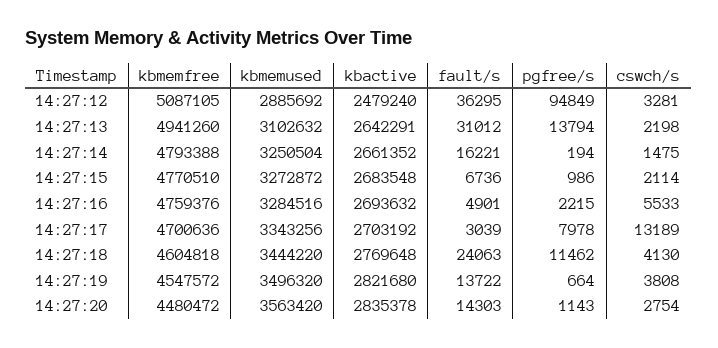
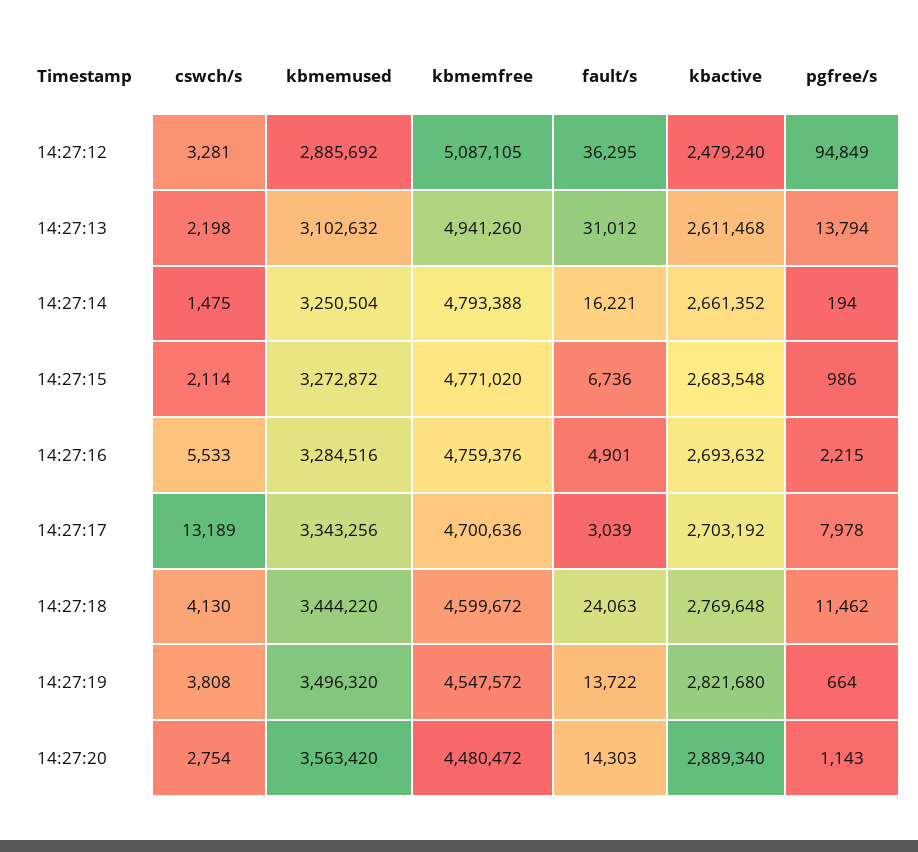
  {
    "kbmemfree": {
      "14:27:12": 5087105,
      "14:27:13": 4941260,
      "14:27:14": 4793388,
-     "14:27:15": 4770510,
+     "14:27:15": 4771020,
      "14:27:16": 4759376,
      "14:27:17": 4700636,
-     "14:27:18": 4604818,
+     "14:27:18": 4599672,
      "14:27:19": 4547572,
      "14:27:20": 4480472
    },
    "kbmemused": {
      "14:27:12": 2885692,
      "14:27:13": 3102632,
      "14:27:14": 3250504,
      "14:27:15": 3272872,
      "14:27:16": 3284516,
      "14:27:17": 3343256,
      "14:27:18": 3444220,
      "14:27:19": 3496320,
      "14:27:20": 3563420
    },
    "kbactive": {
      "14:27:12": 2479240,
-     "14:27:13": 2642291,
+     "14:27:13": 2611468,
      "14:27:14": 2661352,
      "14:27:15": 2683548,
      "14:27:16": 2693632,
      "14:27:17": 2703192,
      "14:27:18": 2769648,
      "14:27:19": 2821680,
-     "14:27:20": 2835378
+     "14:27:20": 2889340
    },
    "fault/s": {
      "14:27:12": 36295,
      "14:27:13": 31012,
      "14:27:14": 16221,
      "14:27:15": 6736,
      "14:27:16": 4901,
      "14:27:17": 3039,
      "14:27:18": 24063,
      "14:27:19": 13722,
      "14:27:20": 14303
    },
    "pgfree/s": {
      "14:27:12": 94849,
      "14:27:13": 13794,
      "14:27:14": 194,
      "14:27:15": 986,
      "14:27:16": 2215,
      "14:27:17": 7978,
      "14:27:18": 11462,
      "14:27:19": 664,
      "14:27:20": 1143
    },
    "cswch/s": {
      "14:27:12": 3281,
      "14:27:13": 2198,
      "14:27:14": 1475,
      "14:27:15": 2114,
      "14:27:16": 5533,
      "14:27:17": 13189,
      "14:27:18": 4130,
      "14:27:19": 3808,
      "14:27:20": 2754
    }
  }

